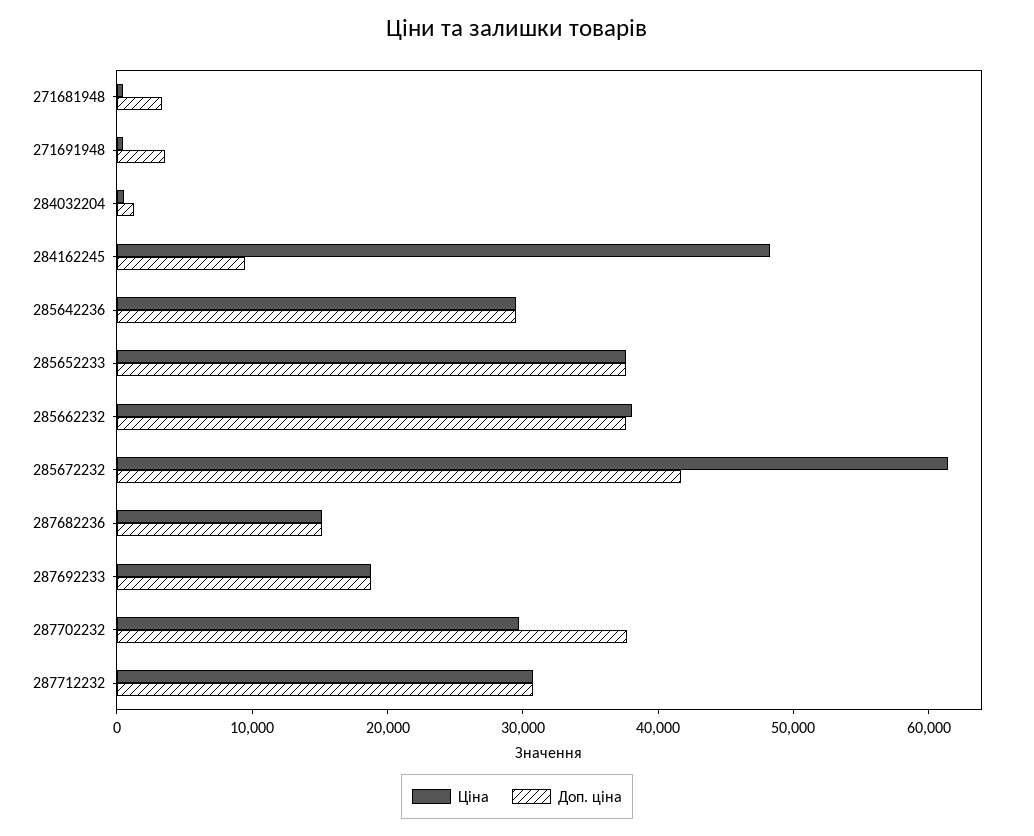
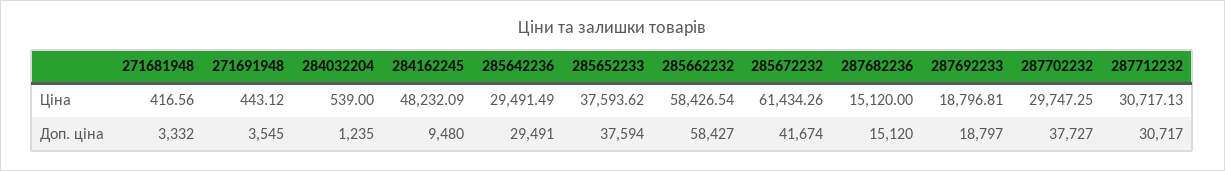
  {
    "Ціна": {
      "271681948": 416.56,
      "271691948": 443.12,
      "284032204": 539,
      "284162245": 48232.09,
      "285642236": 29491.49,
      "285652233": 37593.62,
-     "285662232": 38000,
+     "285662232": 58426.54,
      "285672232": 61434.26,
      "287682236": 15120,
      "287692233": 18796.81,
      "287702232": 29747.25,
      "287712232": 30717.13
    },
    "Доп. ціна": {
      "271681948": 3332,
      "271691948": 3545,
      "284032204": 1235,
      "284162245": 9480,
      "285642236": 29491,
      "285652233": 37594,
-     "285662232": 38000,
+     "285662232": 58427,
      "285672232": 41674,
      "287682236": 15120,
      "287692233": 18797,
      "287702232": 37727,
      "287712232": 30717
    }
  }

